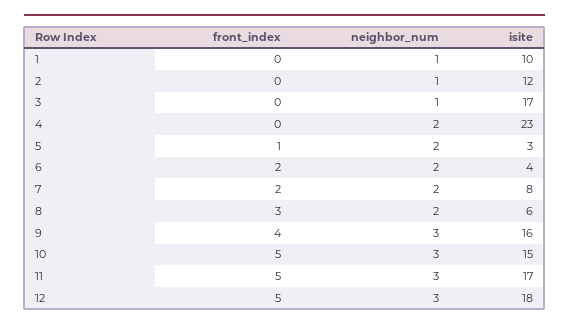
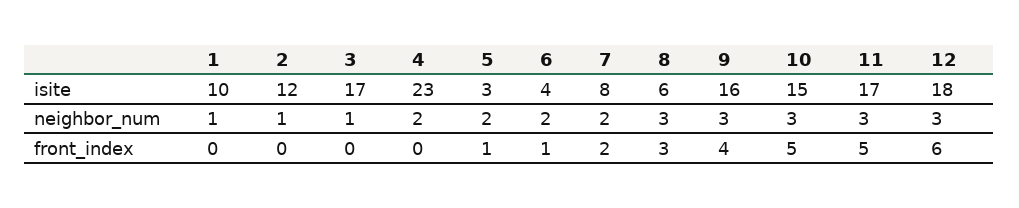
  {
    "front_index": {
      "1": 0,
      "2": 0,
      "3": 0,
      "4": 0,
      "5": 1,
-     "6": 2,
+     "6": 1,
      "7": 2,
      "8": 3,
      "9": 4,
      "10": 5,
      "11": 5,
-     "12": 5
+     "12": 6
    },
    "neighbor_num": {
      "1": 1,
      "2": 1,
      "3": 1,
      "4": 2,
      "5": 2,
      "6": 2,
      "7": 2,
-     "8": 2,
+     "8": 3,
      "9": 3,
      "10": 3,
      "11": 3,
      "12": 3
    },
    "isite": {
      "1": 10,
      "2": 12,
      "3": 17,
      "4": 23,
      "5": 3,
      "6": 4,
      "7": 8,
      "8": 6,
      "9": 16,
      "10": 15,
      "11": 17,
      "12": 18
    }
  }

